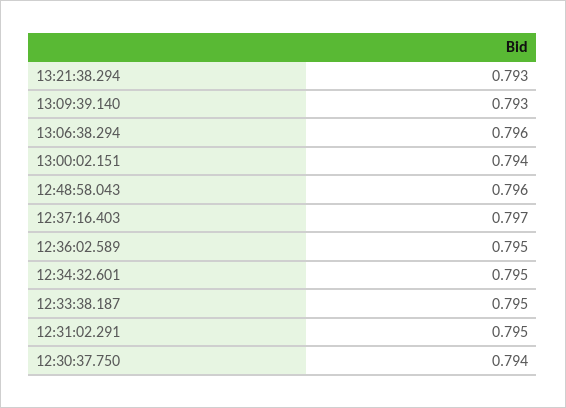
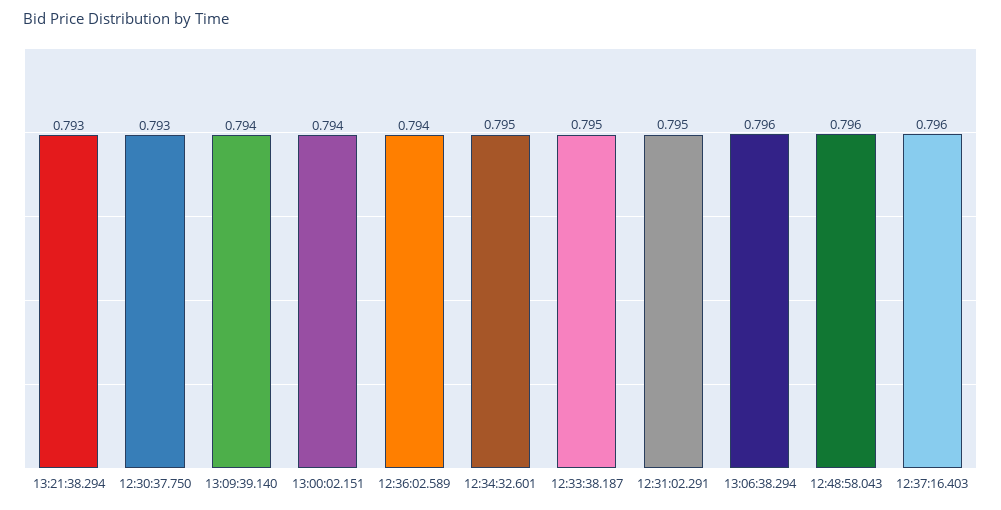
  {
    "13:21:38.294": 0.793,
-   "13:09:39.140": 0.793,
+   "13:09:39.140": 0.794,
    "13:06:38.294": 0.796,
    "13:00:02.151": 0.794,
    "12:48:58.043": 0.796,
-   "12:37:16.403": 0.797,
+   "12:37:16.403": 0.796,
-   "12:36:02.589": 0.795,
+   "12:36:02.589": 0.794,
    "12:34:32.601": 0.795,
    "12:33:38.187": 0.795,
    "12:31:02.291": 0.795,
-   "12:30:37.750": 0.794
+   "12:30:37.750": 0.793
  }

